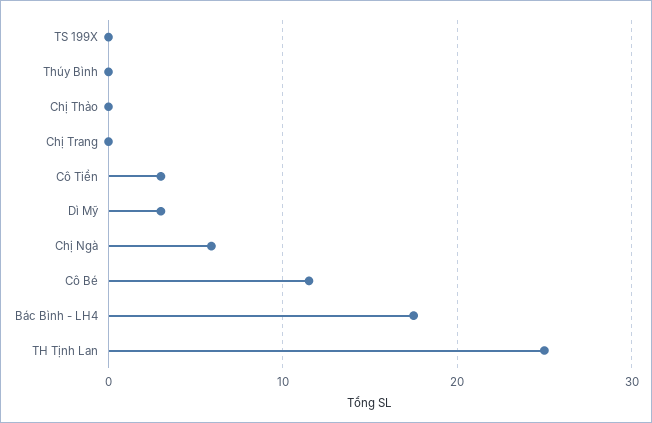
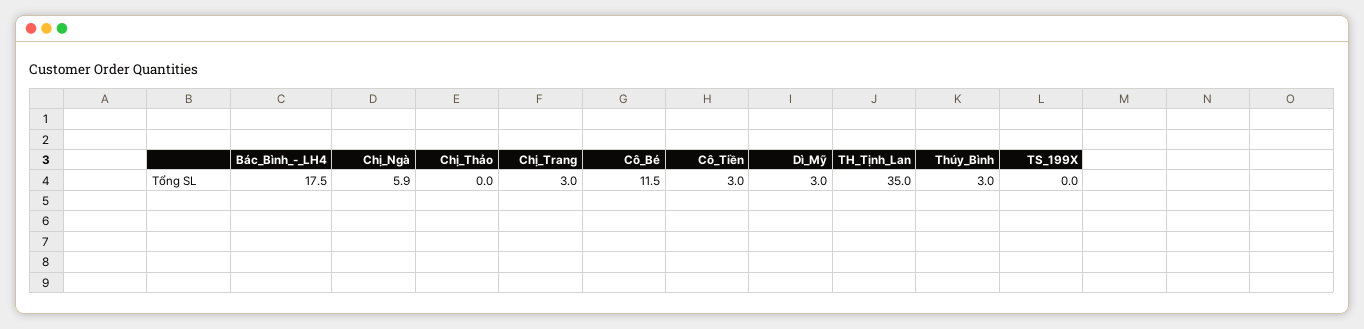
  {
    "TS 199X": 0,
-   "Thúy Bình": 0,
+   "Thúy Bình": 3,
    "Chị Thảo": 0,
-   "Chị Trang": 0,
+   "Chị Trang": 3,
    "Cô Tiền": 3,
    "Dì Mỹ": 3,
    "Chị Ngà": 5.9,
    "Cô Bé": 11.5,
    "Bác Bình - LH4": 17.5,
-   "TH Tịnh Lan": 25
+   "TH Tịnh Lan": 35
  }

